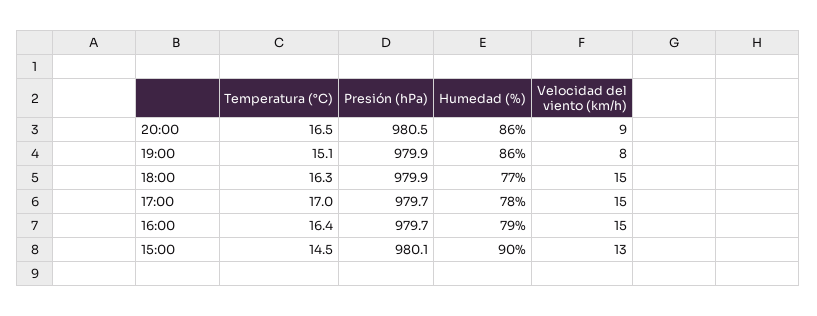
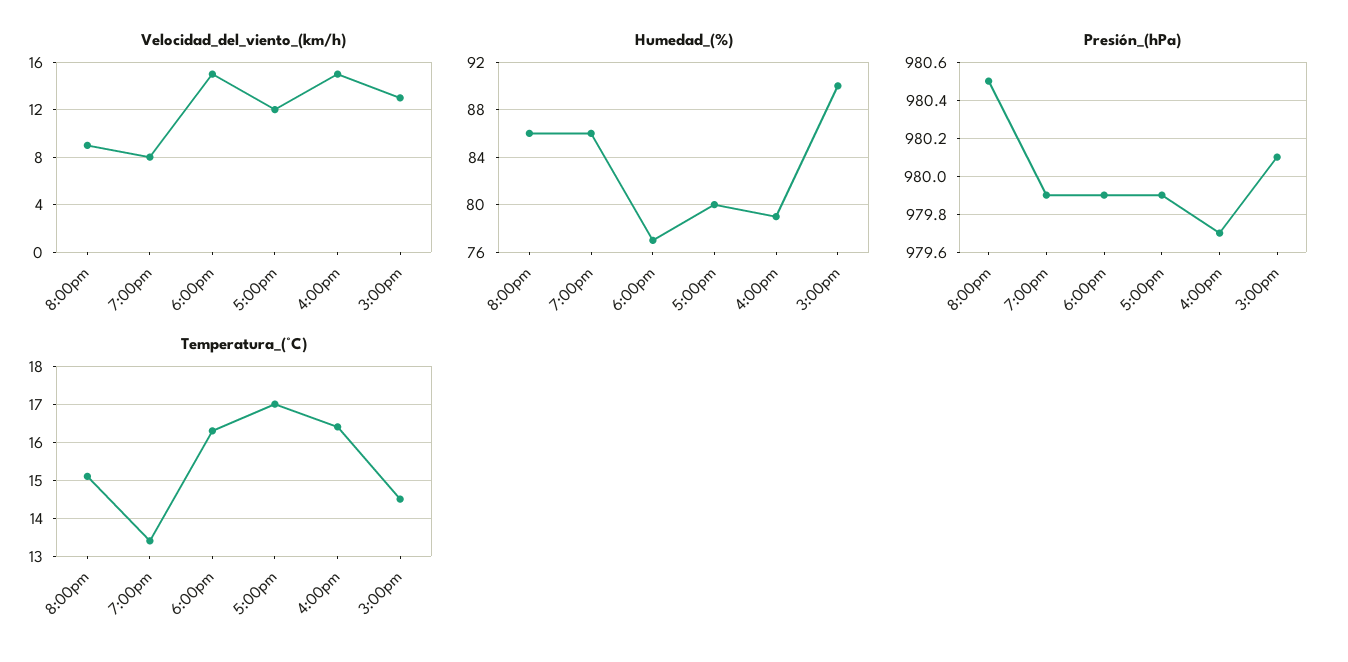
  {
    "Temperatura (°C)": {
-     "20:00": 16.5,
+     "20:00": 15,
-     "19:00": 15.1,
+     "19:00": 13.5,
      "18:00": 16.3,
      "17:00": 17,
      "16:00": 16.4,
      "15:00": 14.5
    },
    "Presión (hPa)": {
      "20:00": 980.5,
      "19:00": 979.9,
      "18:00": 979.9,
-     "17:00": 979.7,
+     "17:00": 979.9,
      "16:00": 979.7,
      "15:00": 980.1
    },
    "Humedad (%)": {
      "20:00": 86,
      "19:00": 86,
      "18:00": 77,
-     "17:00": 78,
+     "17:00": 80,
      "16:00": 79,
      "15:00": 90
    },
    "Velocidad del viento (km/h)": {
      "20:00": 9,
      "19:00": 8,
      "18:00": 15,
-     "17:00": 15,
+     "17:00": 12,
      "16:00": 15,
      "15:00": 13
    }
  }

